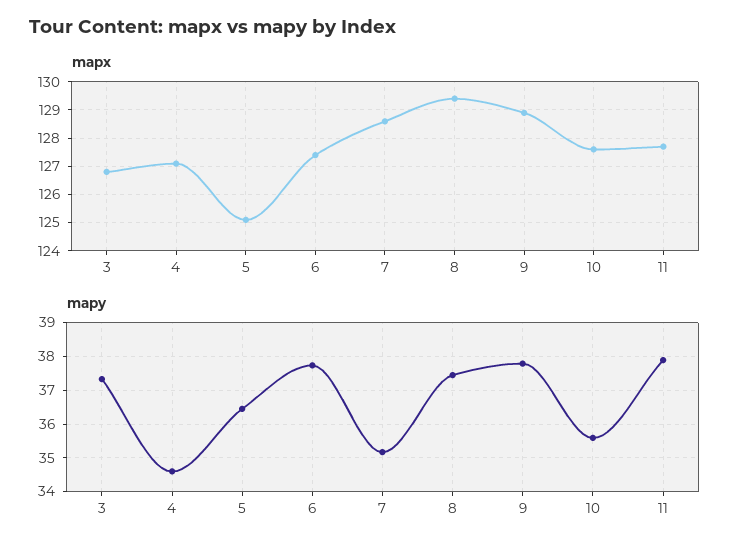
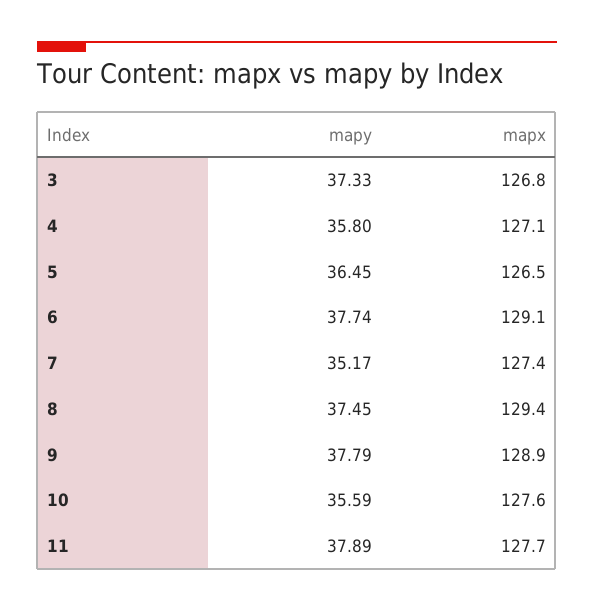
  {
    "mapx": {
      "3": 126.8,
      "4": 127.1,
-     "5": 125,
+     "5": 126.5,
-     "6": 127.5,
+     "6": 129.1,
-     "7": 128.5,
+     "7": 127.4,
      "8": 129.4,
      "9": 128.9,
      "10": 127.6,
      "11": 127.7
    },
    "mapy": {
      "3": 37.33,
-     "4": 34.6,
+     "4": 35.8,
      "5": 36.45,
      "6": 37.74,
      "7": 35.17,
      "8": 37.45,
      "9": 37.79,
      "10": 35.59,
      "11": 37.89
    }
  }

